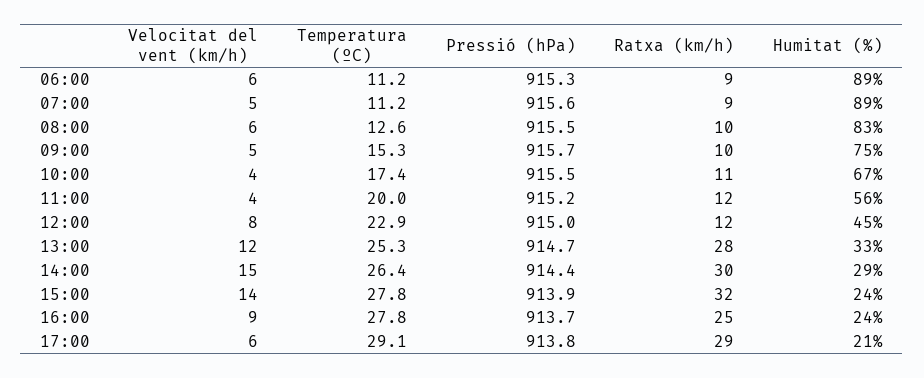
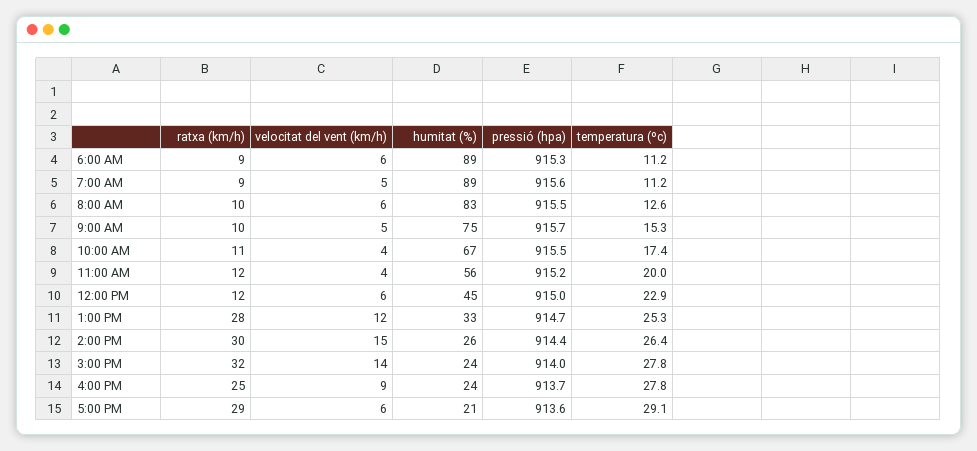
  {
    "Velocitat del vent (km/h)": {
      "06:00": 6,
      "07:00": 5,
      "08:00": 6,
      "09:00": 5,
      "10:00": 4,
      "11:00": 4,
-     "12:00": 8,
+     "12:00": 6,
      "13:00": 12,
      "14:00": 15,
      "15:00": 14,
      "16:00": 9,
      "17:00": 6
    },
    "Temperatura (ºC)": {
      "06:00": 11.2,
      "07:00": 11.2,
      "08:00": 12.6,
      "09:00": 15.3,
      "10:00": 17.4,
      "11:00": 20,
      "12:00": 22.9,
      "13:00": 25.3,
      "14:00": 26.4,
      "15:00": 27.8,
      "16:00": 27.8,
      "17:00": 29.1
    },
    "Pressió (hPa)": {
      "06:00": 915.3,
      "07:00": 915.6,
      "08:00": 915.5,
      "09:00": 915.7,
      "10:00": 915.5,
      "11:00": 915.2,
      "12:00": 915,
      "13:00": 914.7,
      "14:00": 914.4,
-     "15:00": 913.9,
+     "15:00": 914,
      "16:00": 913.7,
-     "17:00": 913.8
+     "17:00": 913.6
    },
    "Ratxa (km/h)": {
      "06:00": 9,
      "07:00": 9,
      "08:00": 10,
      "09:00": 10,
      "10:00": 11,
      "11:00": 12,
      "12:00": 12,
      "13:00": 28,
      "14:00": 30,
      "15:00": 32,
      "16:00": 25,
      "17:00": 29
    },
    "Humitat (%)": {
      "06:00": 89,
      "07:00": 89,
      "08:00": 83,
      "09:00": 75,
      "10:00": 67,
      "11:00": 56,
      "12:00": 45,
      "13:00": 33,
-     "14:00": 29,
+     "14:00": 26,
      "15:00": 24,
      "16:00": 24,
      "17:00": 21
    }
  }

